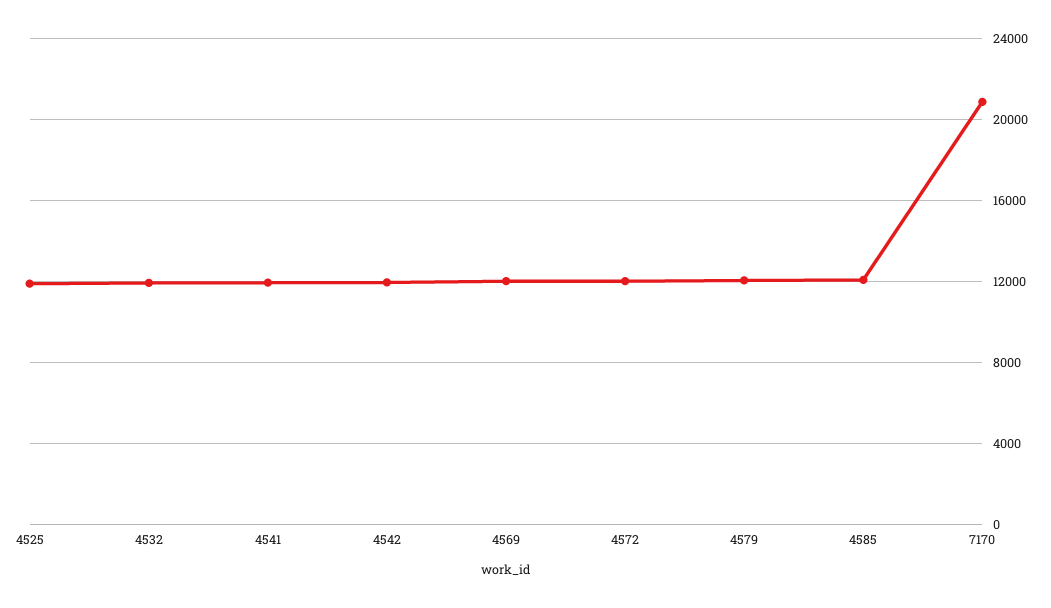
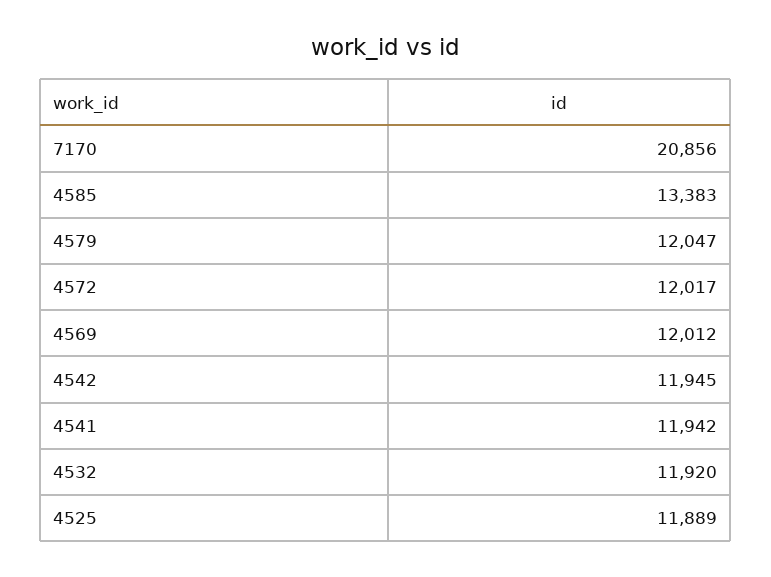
  {
    "4525": 11889,
    "4532": 11920,
    "4541": 11942,
    "4542": 11945,
    "4569": 12012,
    "4572": 12017,
    "4579": 12047,
-   "4585": 12000,
+   "4585": 13383,
    "7170": 20856
  }

